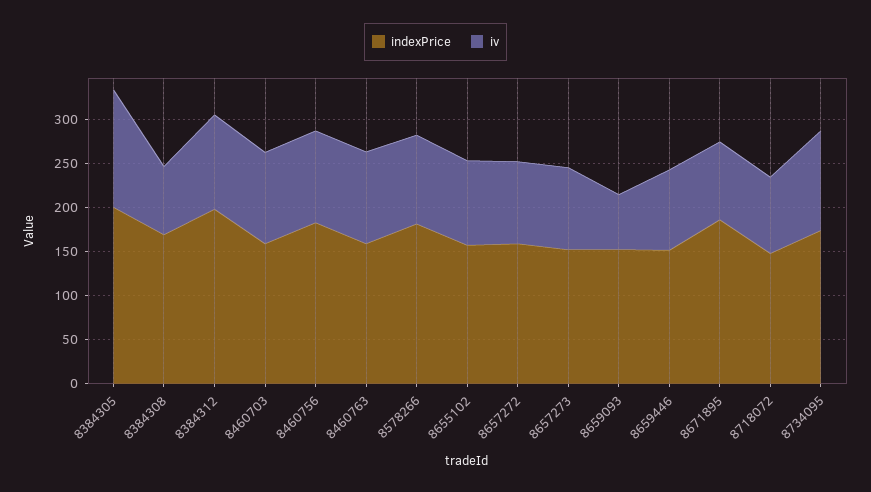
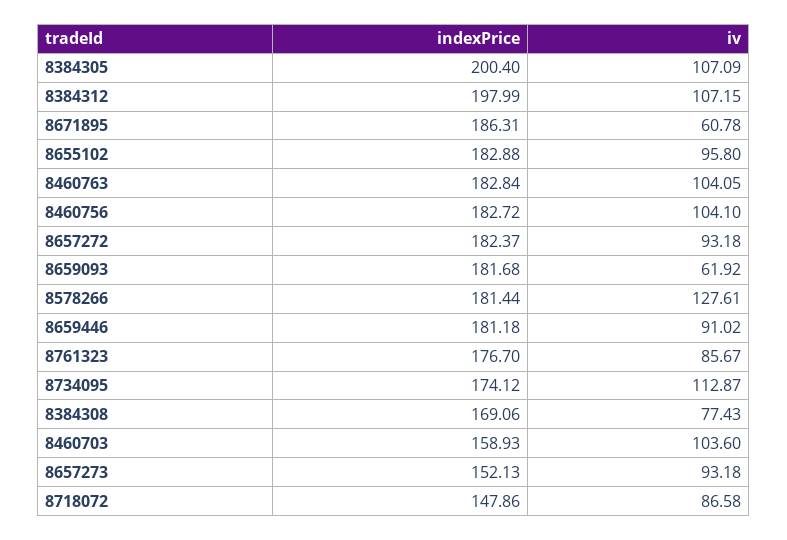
  {
    "indexPrice": {
      "8384305": 200.4,
      "8384308": 169.06,
      "8384312": 197.99,
      "8460703": 158.93,
      "8460756": 182.72,
-     "8460763": 160,
+     "8460763": 182.84,
      "8578266": 181.44,
-     "8655102": 160,
+     "8655102": 182.88,
-     "8657272": 160,
+     "8657272": 182.37,
      "8657273": 152.13,
-     "8659093": 150,
+     "8659093": 181.68,
-     "8659446": 150,
+     "8659446": 181.18,
      "8671895": 186.31,
      "8718072": 147.86,
-     "8734095": 174.12
+     "8734095": 174.12,
+     "8761323": 176.7
    },
    "iv": {
-     "8384305": 130,
+     "8384305": 107.09,
      "8384308": 77.43,
      "8384312": 107.15,
      "8460703": 103.6,
      "8460756": 104.1,
      "8460763": 104.05,
-     "8578266": 100,
+     "8578266": 127.61,
      "8655102": 95.8,
      "8657272": 93.18,
      "8657273": 93.18,
      "8659093": 61.92,
      "8659446": 91.02,
-     "8671895": 90,
+     "8671895": 60.78,
      "8718072": 86.58,
-     "8734095": 112.87
+     "8734095": 112.87,
+     "8761323": 85.67
    }
  }

